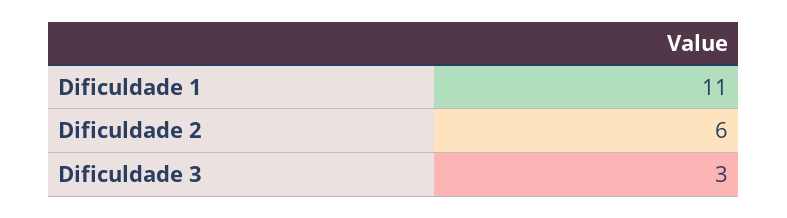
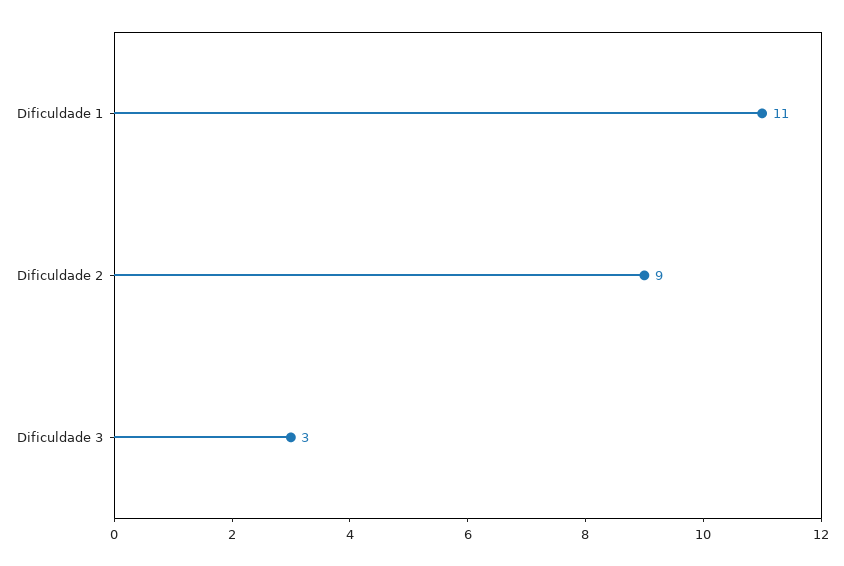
  {
    "Dificuldade 1": 11,
-   "Dificuldade 2": 6,
+   "Dificuldade 2": 9,
    "Dificuldade 3": 3
  }

